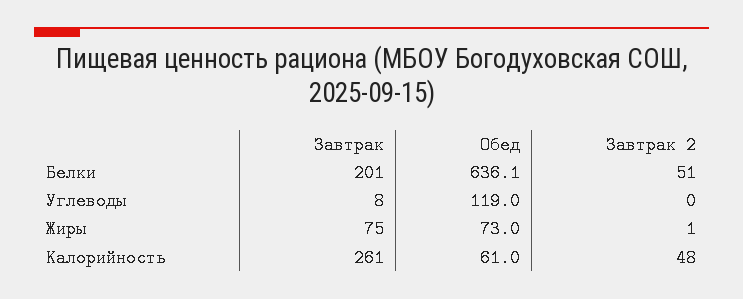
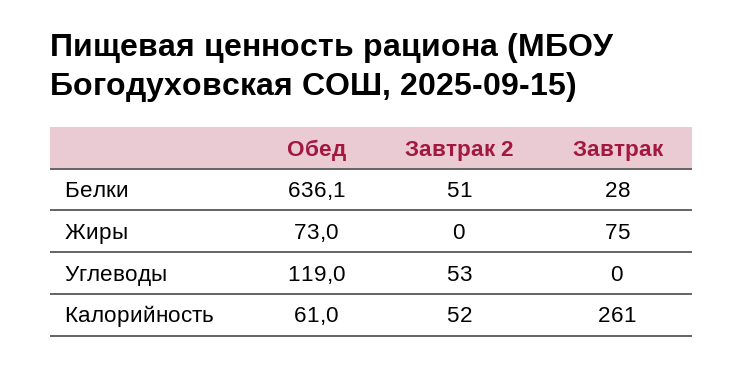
  {
    "Завтрак": {
-     "Белки": 201,
+     "Белки": 28,
-     "Углеводы": 8,
+     "Углеводы": 0,
      "Жиры": 75,
      "Калорийность": 261
    },
    "Обед": {
      "Белки": 636.1,
      "Углеводы": 119,
      "Жиры": 73,
      "Калорийность": 61
    },
    "Завтрак 2": {
      "Белки": 51,
-     "Углеводы": 0,
+     "Углеводы": 53,
-     "Жиры": 1,
+     "Жиры": 0,
-     "Калорийность": 48
+     "Калорийность": 52
    }
  }

